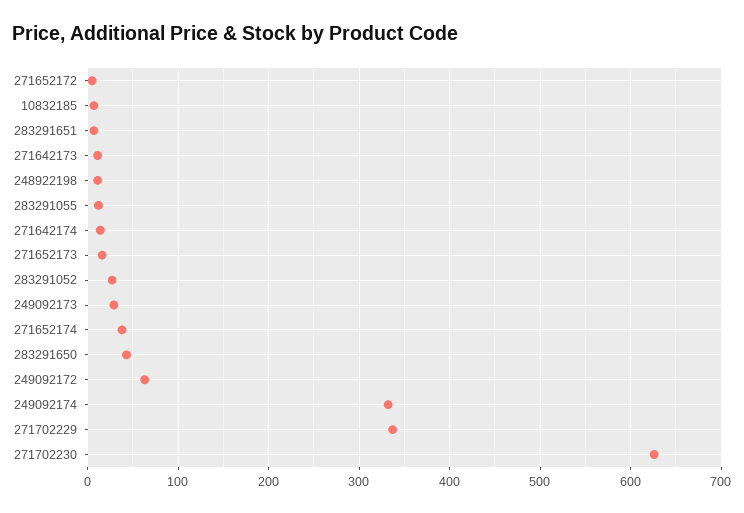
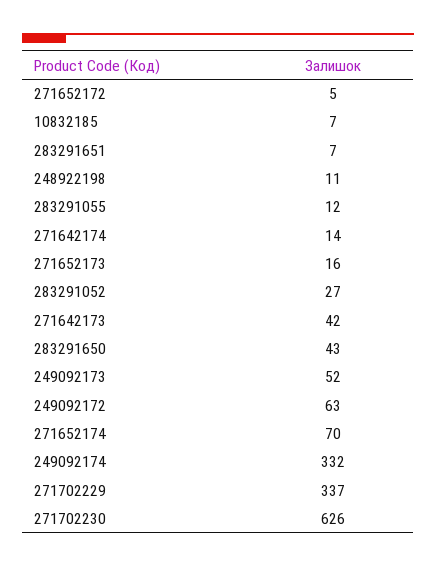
  {
    "271652172": 5,
    "10832185": 7,
    "283291651": 7,
-   "271642173": 10,
+   "271642173": 42,
    "248922198": 11,
    "283291055": 12,
    "271642174": 14,
    "271652173": 16,
    "283291052": 27,
-   "249092173": 30,
+   "249092173": 52,
-   "271652174": 40,
+   "271652174": 70,
    "283291650": 43,
    "249092172": 63,
    "249092174": 332,
    "271702229": 337,
    "271702230": 626
  }

